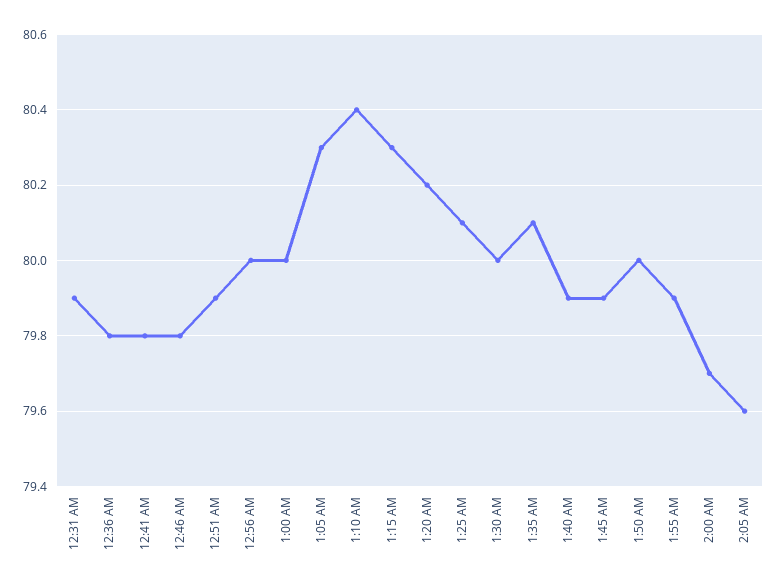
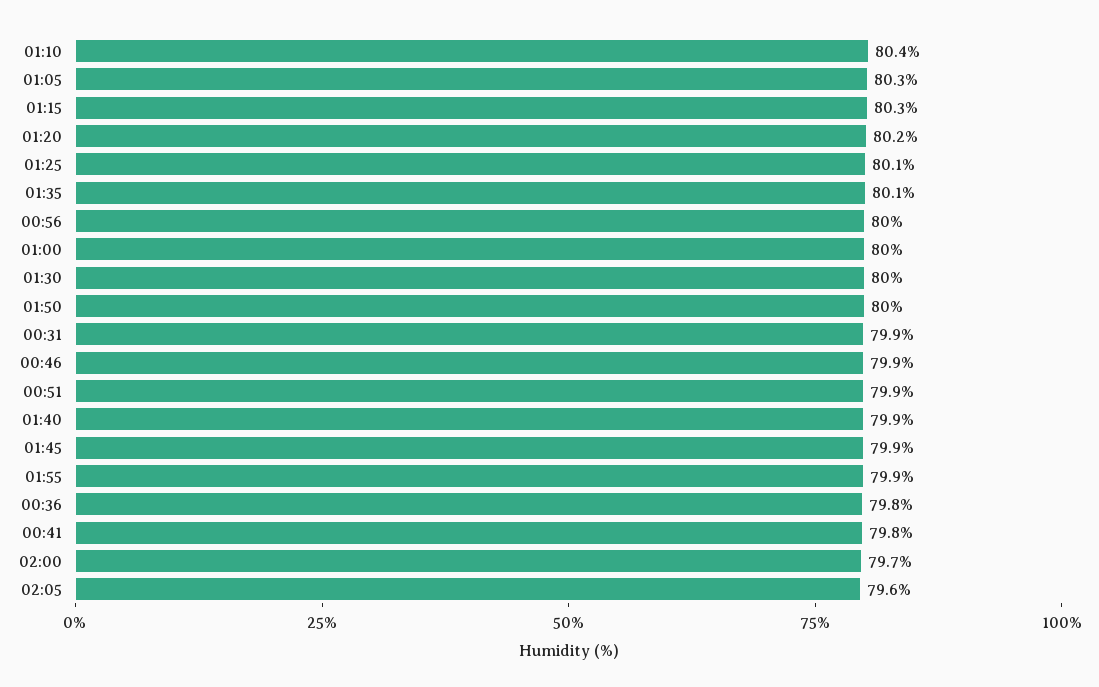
  {
    "12:31 AM": 79.9,
    "12:36 AM": 79.8,
    "12:41 AM": 79.8,
-   "12:46 AM": 79.8,
+   "12:46 AM": 79.9,
    "12:51 AM": 79.9,
    "12:56 AM": 80,
    "1:00 AM": 80,
    "1:05 AM": 80.3,
    "1:10 AM": 80.4,
    "1:15 AM": 80.3,
    "1:20 AM": 80.2,
    "1:25 AM": 80.1,
    "1:30 AM": 80,
    "1:35 AM": 80.1,
    "1:40 AM": 79.9,
    "1:45 AM": 79.9,
    "1:50 AM": 80,
    "1:55 AM": 79.9,
    "2:00 AM": 79.7,
    "2:05 AM": 79.6
  }

